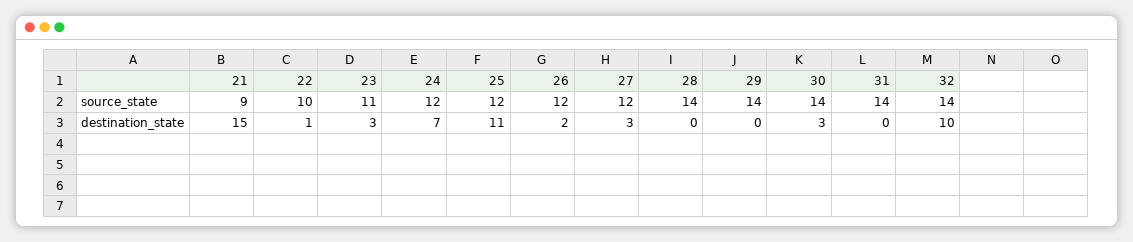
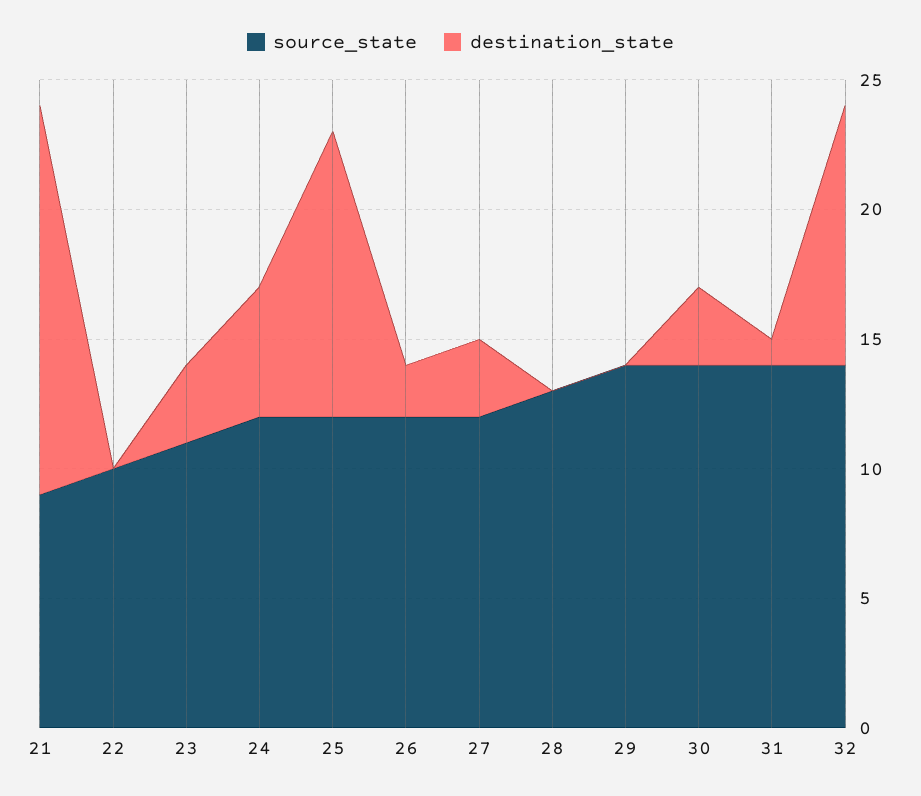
  {
    "source_state": {
      "21": 9,
      "22": 10,
      "23": 11,
      "24": 12,
      "25": 12,
      "26": 12,
      "27": 12,
-     "28": 14,
+     "28": 13,
      "29": 14,
      "30": 14,
      "31": 14,
      "32": 14
    },
    "destination_state": {
      "21": 15,
-     "22": 1,
+     "22": 0,
      "23": 3,
-     "24": 7,
+     "24": 5,
      "25": 11,
      "26": 2,
      "27": 3,
      "28": 0,
      "29": 0,
      "30": 3,
-     "31": 0,
+     "31": 1,
      "32": 10
    }
  }

